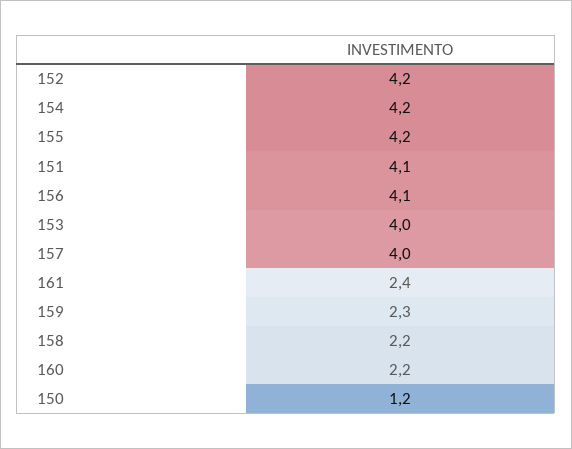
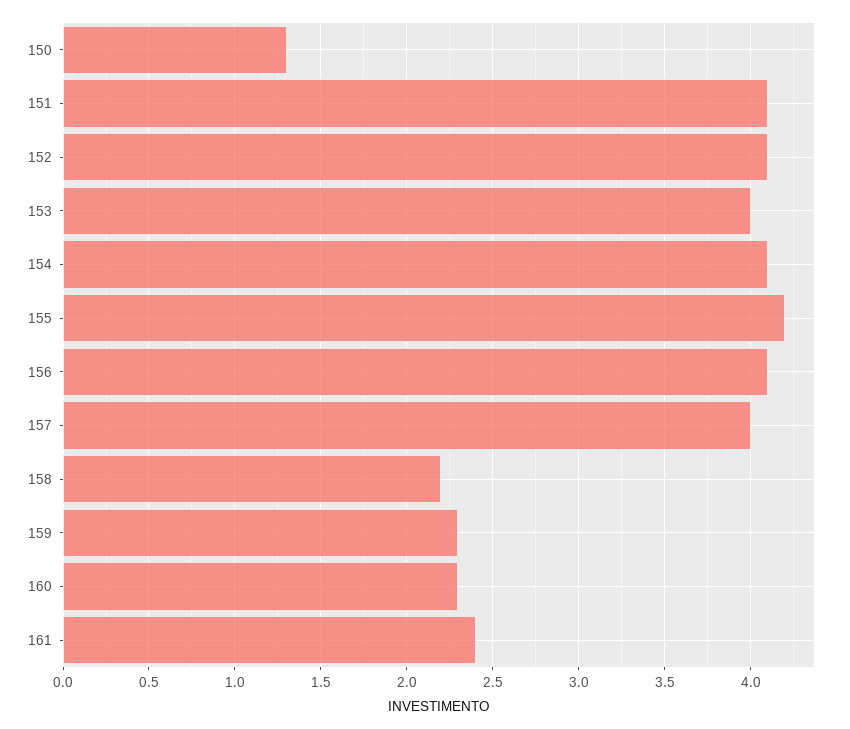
  {
-   "152": 4.2,
+   "152": 4.1,
-   "154": 4.2,
+   "154": 4.1,
    "155": 4.2,
    "151": 4.1,
    "156": 4.1,
    "153": 4,
    "157": 4,
    "161": 2.4,
    "159": 2.3,
    "158": 2.2,
-   "160": 2.2,
+   "160": 2.3,
-   "150": 1.2
+   "150": 1.3
  }

